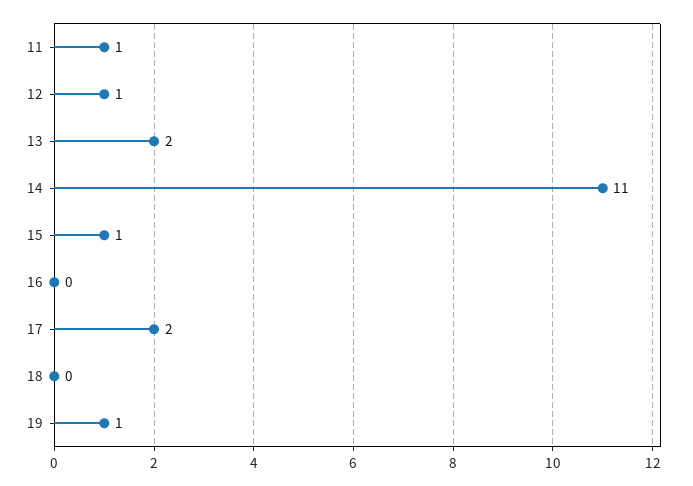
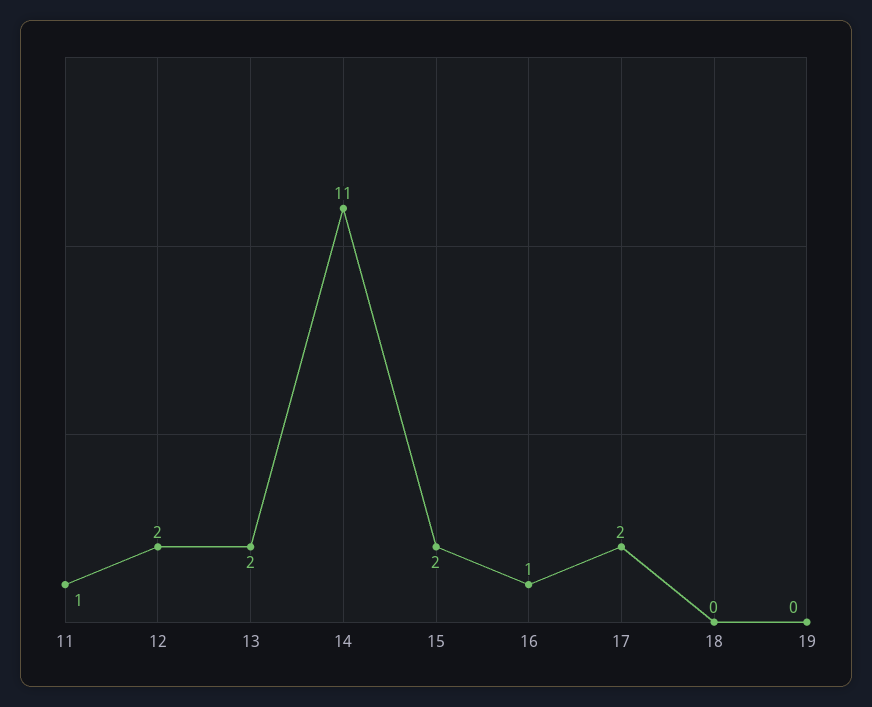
  {
    "11": 1,
-   "12": 1,
+   "12": 2,
    "13": 2,
    "14": 11,
-   "15": 1,
+   "15": 2,
-   "16": 0,
+   "16": 1,
    "17": 2,
    "18": 0,
-   "19": 1
+   "19": 0
  }

